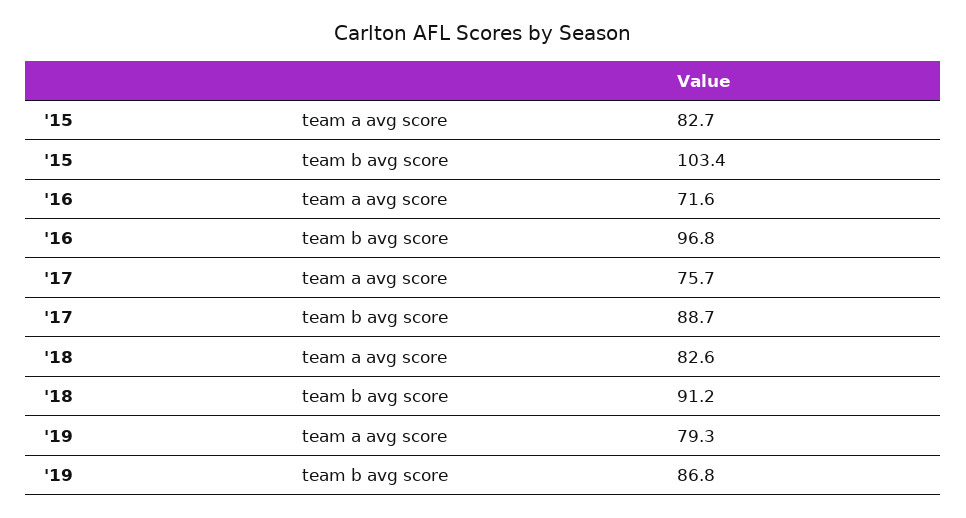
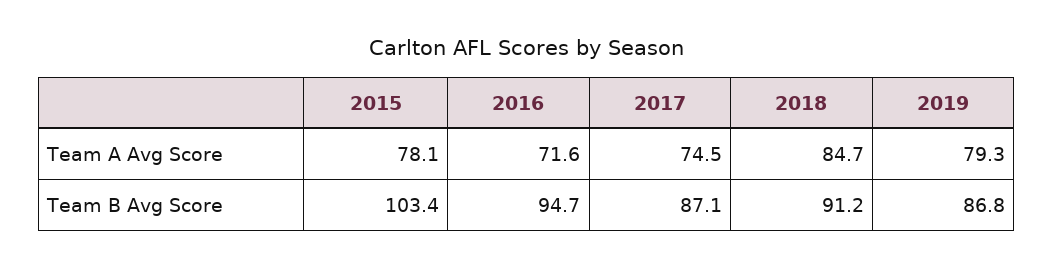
  {
    "'15": {
-     "team a avg score": 82.7,
+     "team a avg score": 78.1,
      "team b avg score": 103.4
    },
    "'16": {
      "team a avg score": 71.6,
-     "team b avg score": 96.8
+     "team b avg score": 94.7
    },
    "'17": {
-     "team a avg score": 75.7,
+     "team a avg score": 74.5,
-     "team b avg score": 88.7
+     "team b avg score": 87.1
    },
    "'18": {
-     "team a avg score": 82.6,
+     "team a avg score": 84.7,
      "team b avg score": 91.2
    },
    "'19": {
      "team a avg score": 79.3,
      "team b avg score": 86.8
    }
  }

